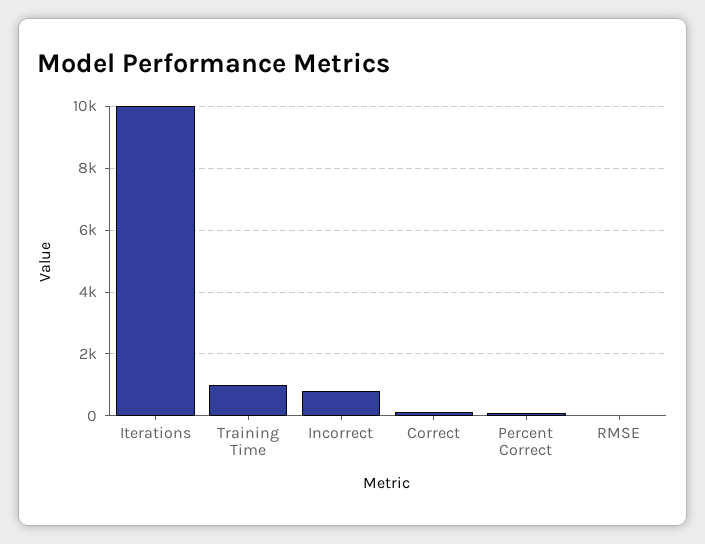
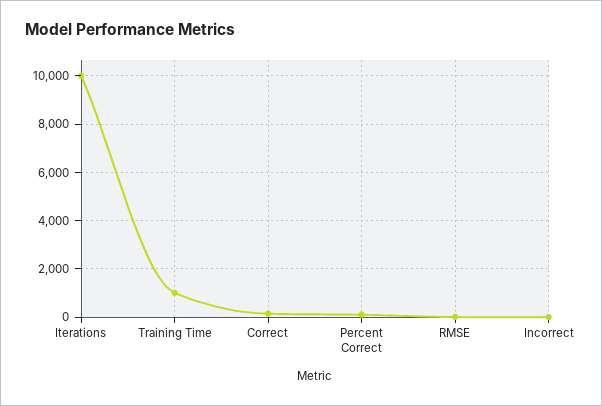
  {
    "Iterations": 10000,
    "Training Time": 1000,
-   "Incorrect": 800,
+   "Incorrect": 0,
    "Correct": 200,
    "Percent Correct": 200,
    "RMSE": 0
  }

